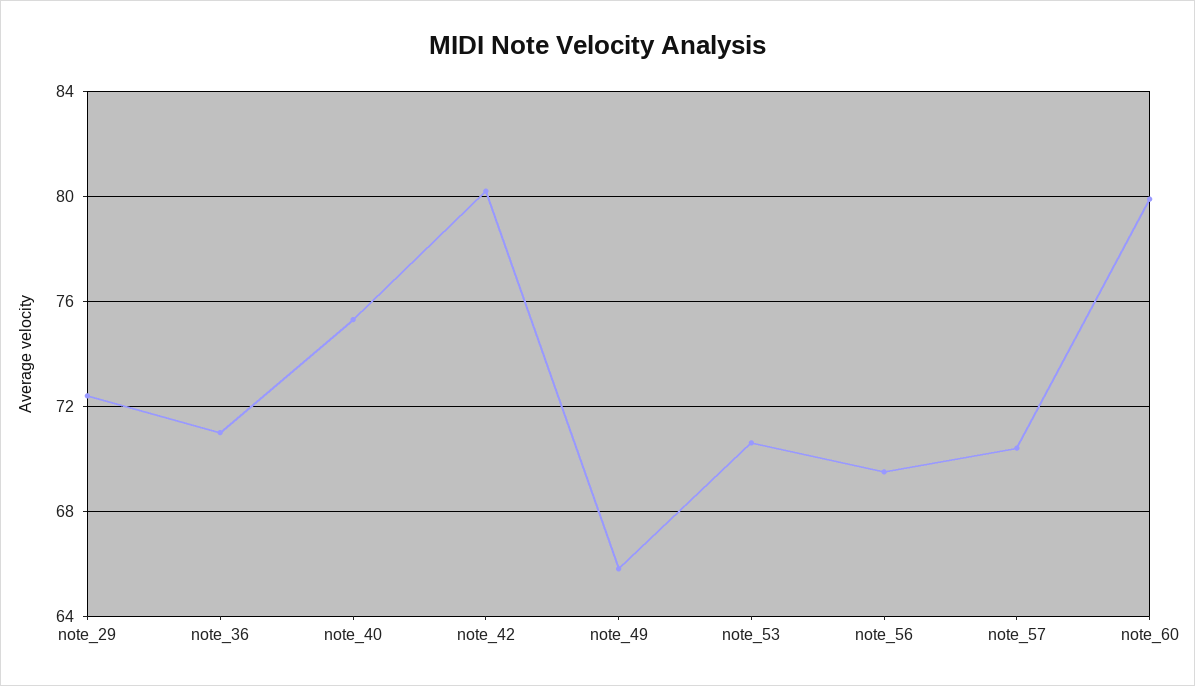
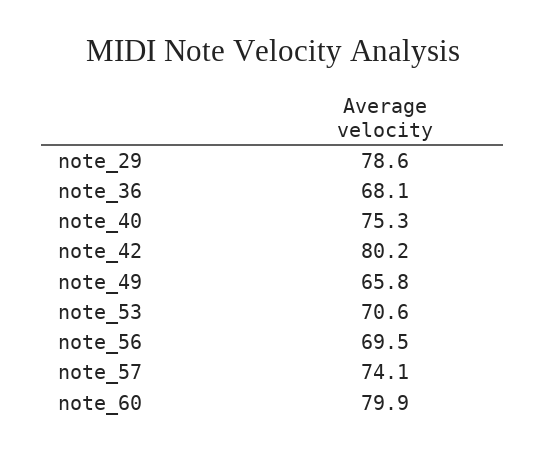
  {
-   "note_29": 72.5,
+   "note_29": 78.6,
-   "note_36": 71,
+   "note_36": 68.1,
    "note_40": 75.3,
    "note_42": 80.2,
    "note_49": 65.8,
    "note_53": 70.6,
    "note_56": 69.5,
-   "note_57": 70.5,
+   "note_57": 74.1,
    "note_60": 79.9
  }

